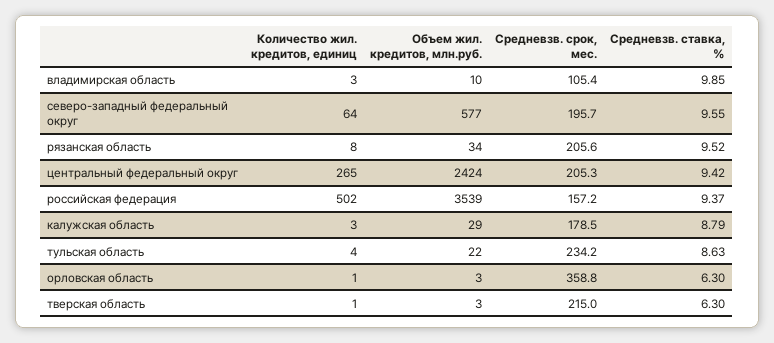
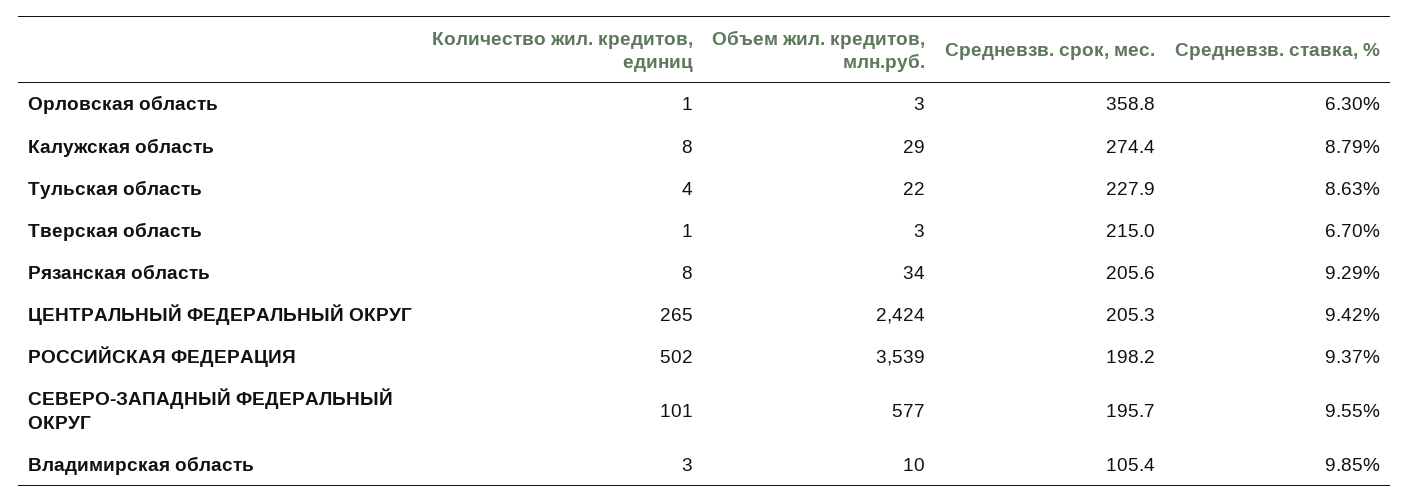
  {
    "Количество жил. кредитов, единиц": {
      "владимирская область": 3,
-     "северо-западный федеральный округ": 64,
+     "северо-западный федеральный округ": 101,
      "рязанская область": 8,
      "центральный федеральный округ": 265,
      "российская федерация": 502,
-     "калужская область": 3,
+     "калужская область": 8,
      "тульская область": 4,
      "орловская область": 1,
      "тверская область": 1
    },
    "Объем жил. кредитов, млн.руб.": {
      "владимирская область": 10,
      "северо-западный федеральный округ": 577,
      "рязанская область": 34,
      "центральный федеральный округ": 2424,
      "российская федерация": 3539,
      "калужская область": 29,
      "тульская область": 22,
      "орловская область": 3,
      "тверская область": 3
    },
    "Средневзв. срок, мес.": {
      "владимирская область": 105.4,
      "северо-западный федеральный округ": 195.7,
      "рязанская область": 205.6,
      "центральный федеральный округ": 205.3,
-     "российская федерация": 157.2,
+     "российская федерация": 198.2,
-     "калужская область": 178.5,
+     "калужская область": 274.4,
-     "тульская область": 234.2,
+     "тульская область": 227.9,
      "орловская область": 358.8,
      "тверская область": 215
    },
    "Средневзв. ставка, %": {
      "владимирская область": 9.85,
      "северо-западный федеральный округ": 9.55,
-     "рязанская область": 9.52,
+     "рязанская область": 9.29,
      "центральный федеральный округ": 9.42,
      "российская федерация": 9.37,
      "калужская область": 8.79,
      "тульская область": 8.63,
      "орловская область": 6.3,
-     "тверская область": 6.3
+     "тверская область": 6.7
    }
  }

